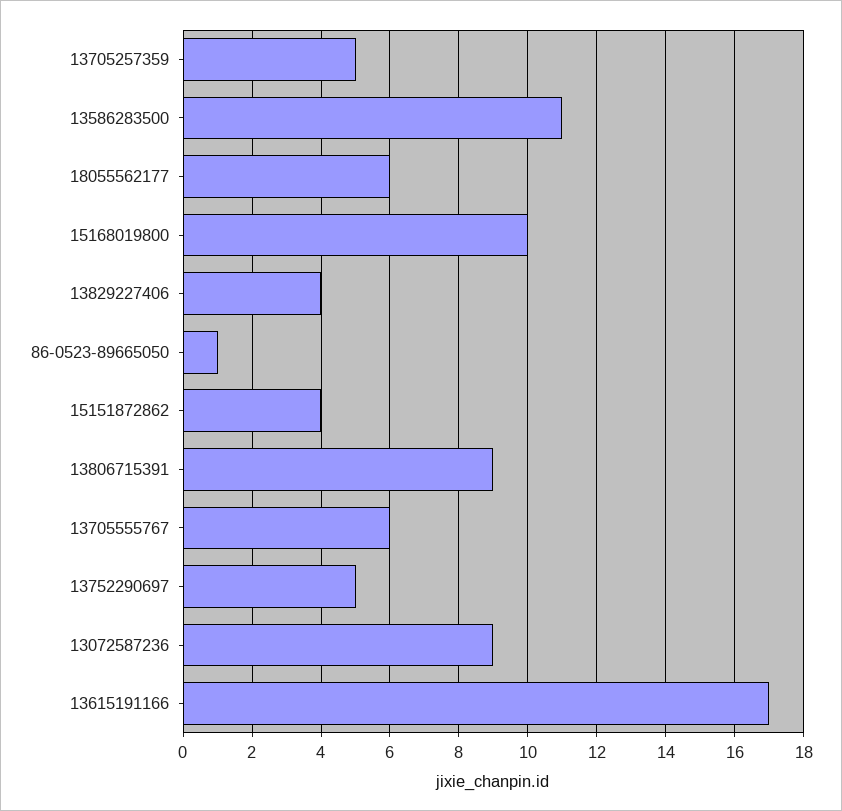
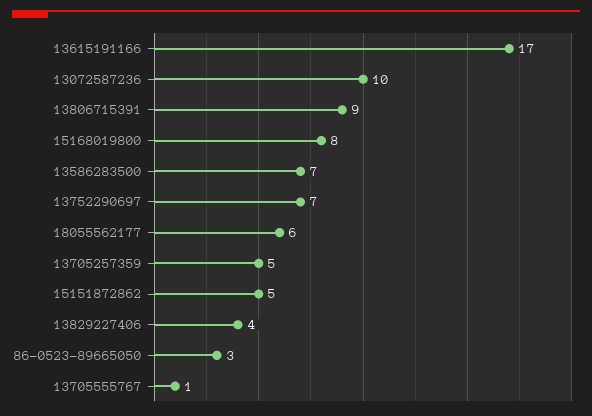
  {
    "13705257359": 5,
-   "13586283500": 11,
+   "13586283500": 7,
    "18055562177": 6,
-   "15168019800": 10,
+   "15168019800": 8,
    "13829227406": 4,
-   "86-0523-89665050": 1,
+   "86-0523-89665050": 3,
-   "15151872862": 4,
+   "15151872862": 5,
    "13806715391": 9,
-   "13705555767": 6,
+   "13705555767": 1,
-   "13752290697": 5,
+   "13752290697": 7,
-   "13072587236": 9,
+   "13072587236": 10,
    "13615191166": 17
  }

